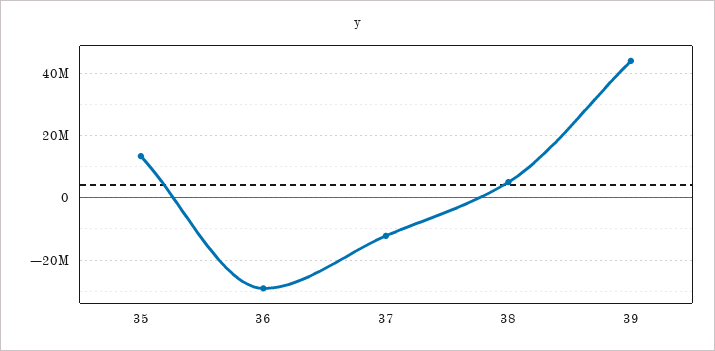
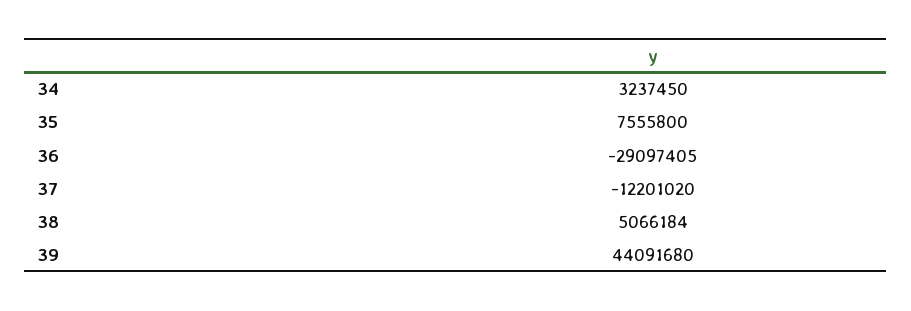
  {
-   "35": 14000000,
+   "35": 7555800,
    "36": -29097405,
    "37": -12201020,
    "38": 5066184,
-   "39": 44091680
+   "39": 44091680,
+   "34": 3237450
  }

